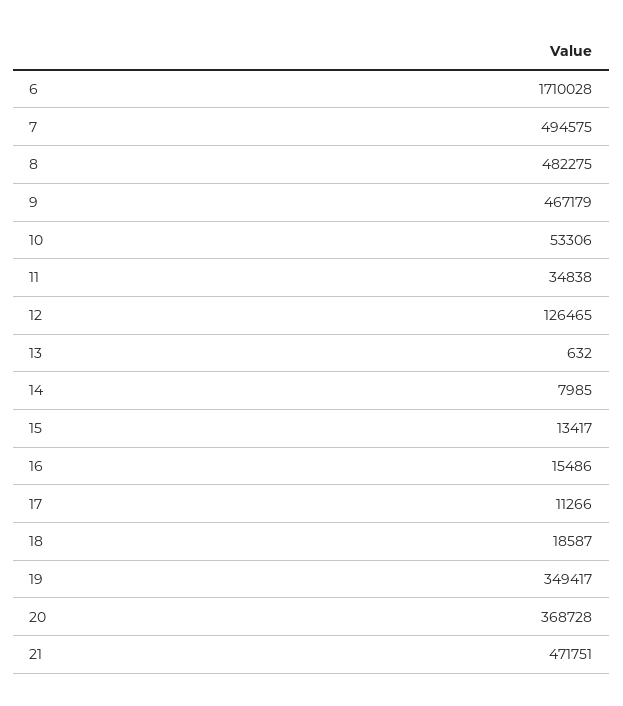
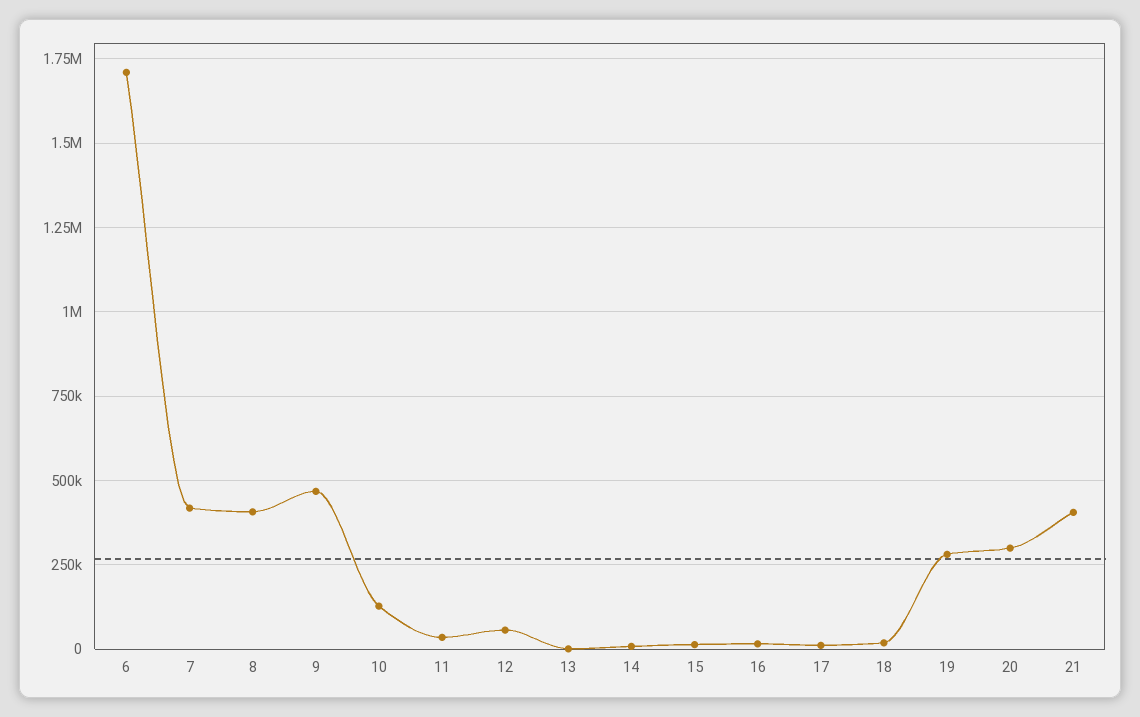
  {
    "6": 1710028,
-   "7": 494575,
+   "7": 425000,
-   "8": 482275,
+   "8": 400000,
    "9": 467179,
-   "10": 53306,
+   "10": 125000,
    "11": 34838,
-   "12": 126465,
+   "12": 50000,
    "13": 632,
    "14": 7985,
    "15": 13417,
    "16": 15486,
    "17": 11266,
    "18": 18587,
-   "19": 349417,
+   "19": 275000,
-   "20": 368728,
+   "20": 300000,
-   "21": 471751
+   "21": 400000
  }

